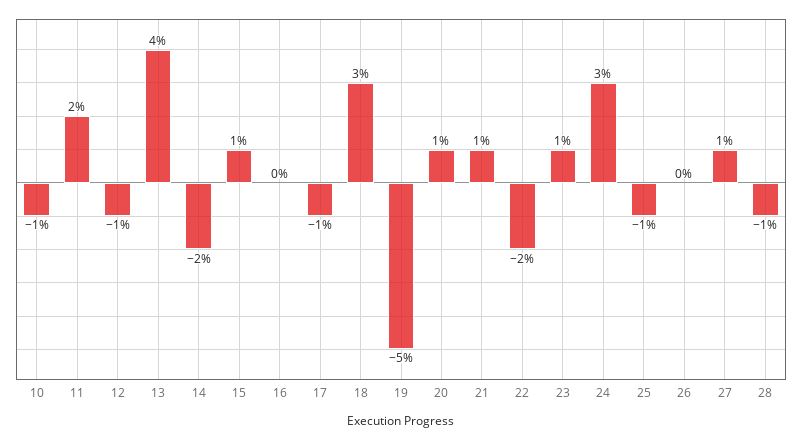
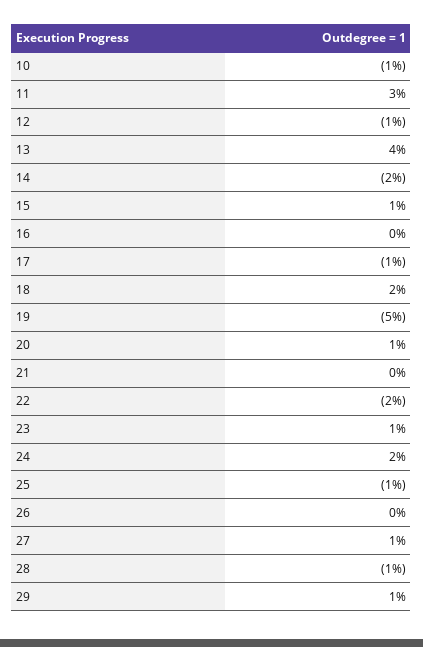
  {
    "10": -1,
-   "11": 2,
+   "11": 3,
    "12": -1,
    "13": 4,
    "14": -2,
    "15": 1,
    "16": 0,
    "17": -1,
-   "18": 3,
+   "18": 2,
    "19": -5,
    "20": 1,
-   "21": 1,
+   "21": 0,
    "22": -2,
    "23": 1,
-   "24": 3,
+   "24": 2,
    "25": -1,
    "26": 0,
    "27": 1,
-   "28": -1
+   "28": -1,
+   "29": 1
  }

